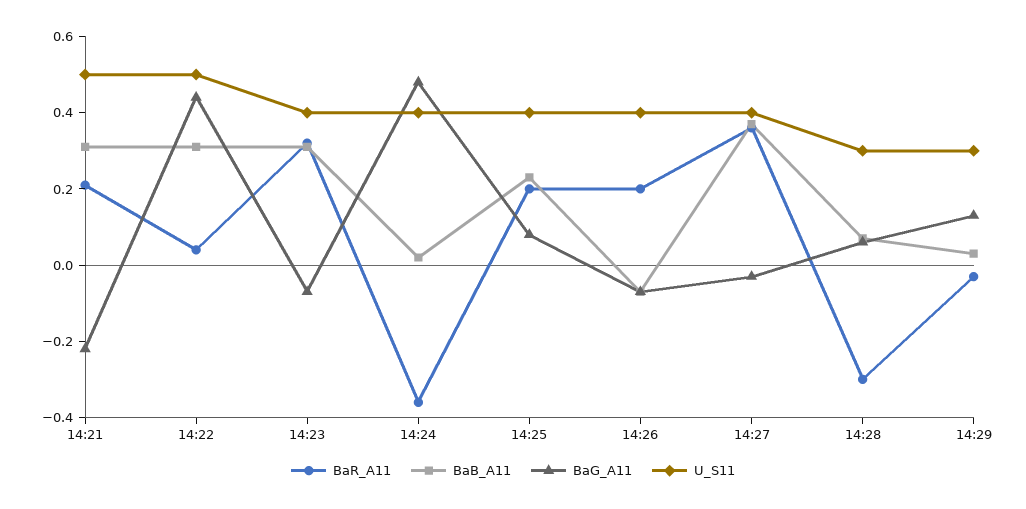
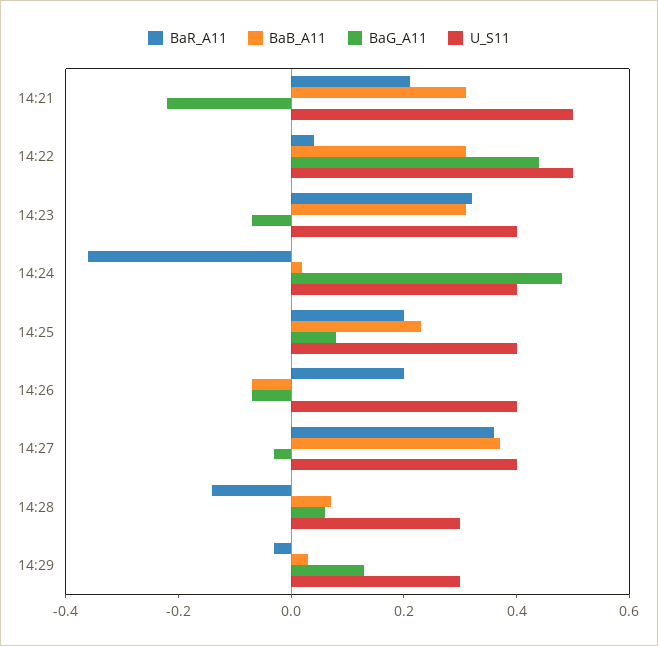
  {
    "BaR_A11": {
      "14:21": 0.2,
      "14:22": 0.05,
      "14:23": 0.3,
      "14:24": -0.35,
      "14:25": 0.2,
      "14:26": 0.2,
      "14:27": 0.35,
-     "14:28": -0.3,
+     "14:28": -0.15,
      "14:29": -0.05
    },
    "BaB_A11": {
      "14:21": 0.3,
      "14:22": 0.3,
      "14:23": 0.3,
      "14:24": 0,
      "14:25": 0.25,
      "14:26": -0.05,
      "14:27": 0.35,
      "14:28": 0.05,
      "14:29": 0.05
    },
    "BaG_A11": {
      "14:21": -0.2,
      "14:22": 0.45,
      "14:23": -0.05,
      "14:24": 0.5,
      "14:25": 0.1,
      "14:26": -0.05,
      "14:27": -0.05,
      "14:28": 0.05,
      "14:29": 0.15
    },
    "U_S11": {
      "14:21": 0.5,
      "14:22": 0.5,
      "14:23": 0.4,
      "14:24": 0.4,
      "14:25": 0.4,
      "14:26": 0.4,
      "14:27": 0.4,
      "14:28": 0.3,
      "14:29": 0.3
    }
  }

